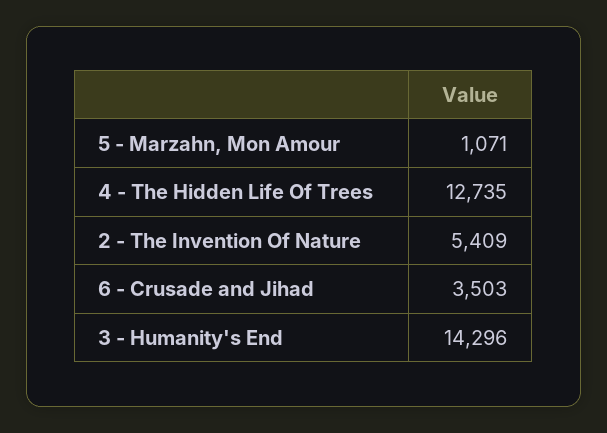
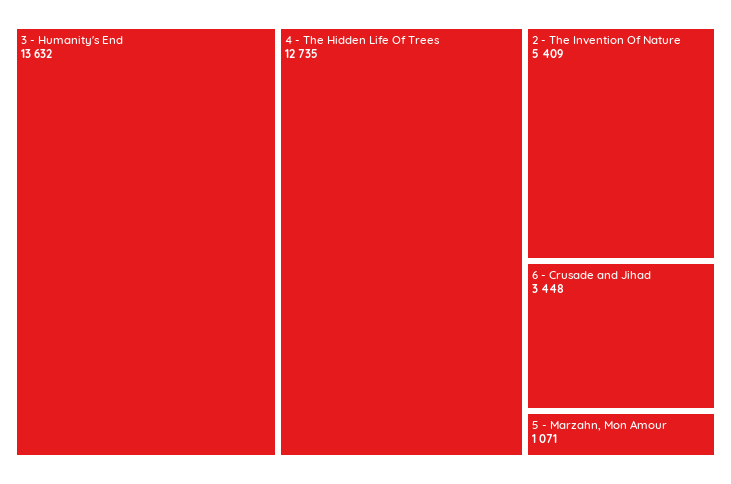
  {
    "5 - Marzahn, Mon Amour": 1071,
    "4 - The Hidden Life Of Trees": 12735,
    "2 - The Invention Of Nature": 5409,
-   "6 - Crusade and Jihad": 3503,
+   "6 - Crusade and Jihad": 3448,
-   "3 - Humanity's End": 14296
+   "3 - Humanity's End": 13632
  }

